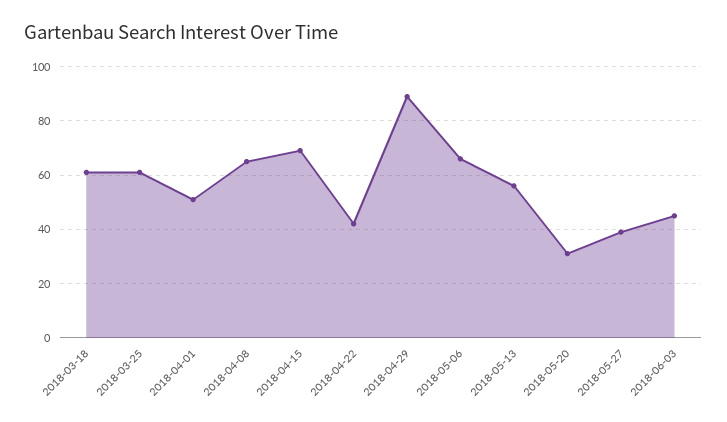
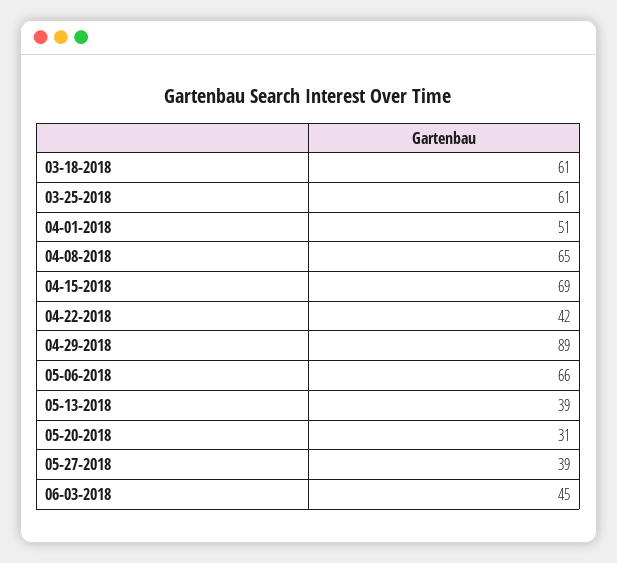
  {
    "2018-03-18": 61,
    "2018-03-25": 61,
    "2018-04-01": 51,
    "2018-04-08": 65,
    "2018-04-15": 69,
    "2018-04-22": 42,
    "2018-04-29": 89,
    "2018-05-06": 66,
-   "2018-05-13": 55,
+   "2018-05-13": 39,
    "2018-05-20": 31,
    "2018-05-27": 39,
    "2018-06-03": 45
  }

